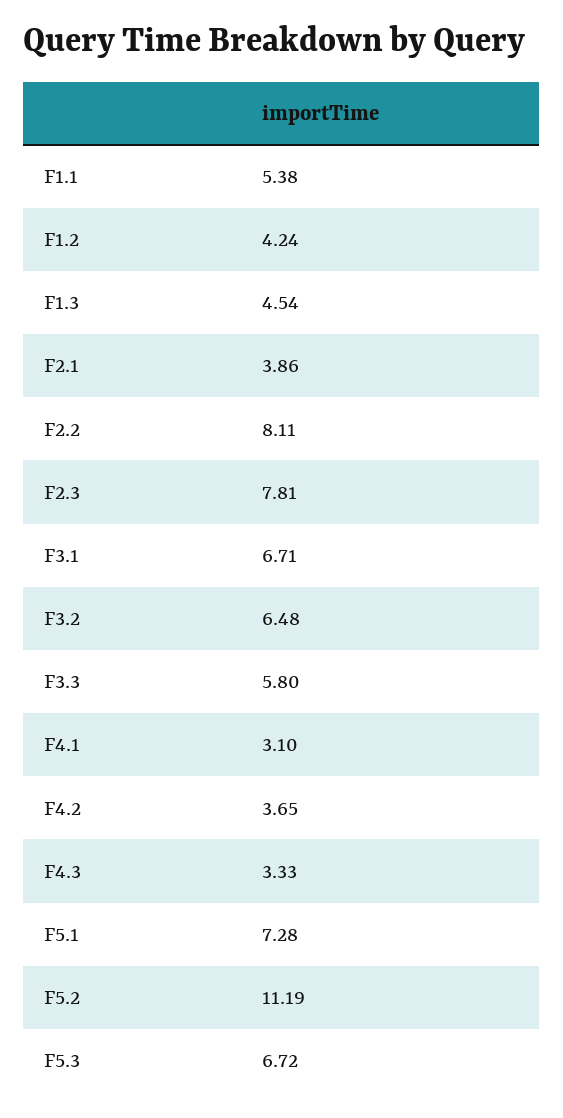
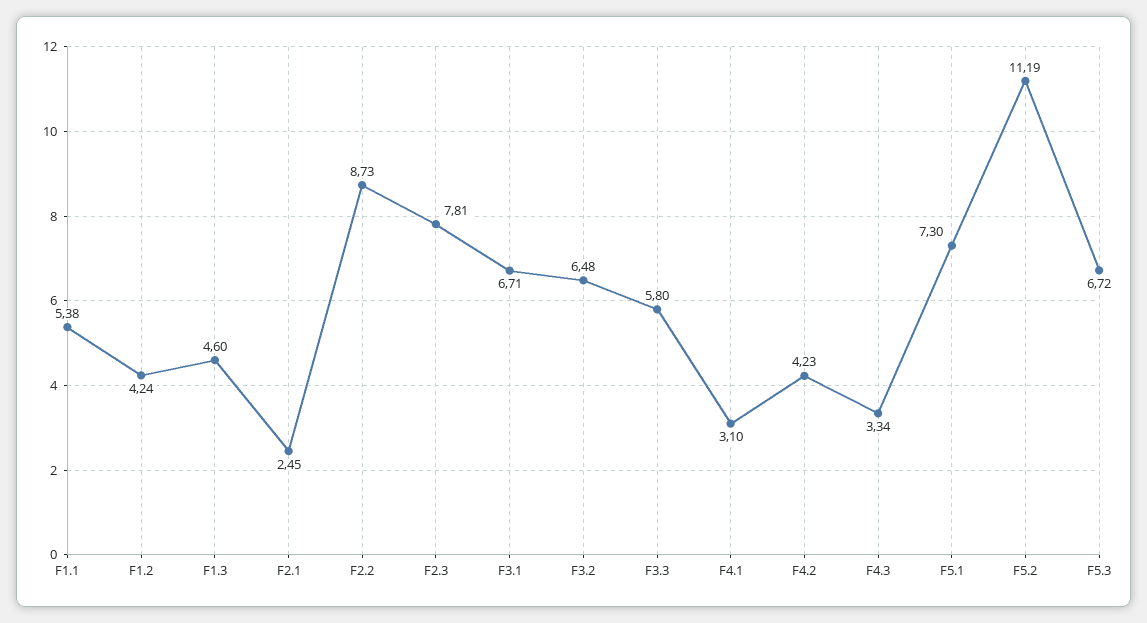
  {
    "F1.1": 5.38,
    "F1.2": 4.24,
-   "F1.3": 4.54,
+   "F1.3": 4.6,
-   "F2.1": 3.86,
+   "F2.1": 2.45,
-   "F2.2": 8.11,
+   "F2.2": 8.73,
    "F2.3": 7.81,
    "F3.1": 6.71,
    "F3.2": 6.48,
    "F3.3": 5.8,
    "F4.1": 3.1,
-   "F4.2": 3.65,
+   "F4.2": 4.23,
-   "F4.3": 3.33,
+   "F4.3": 3.34,
-   "F5.1": 7.28,
+   "F5.1": 7.3,
    "F5.2": 11.19,
    "F5.3": 6.72
  }

